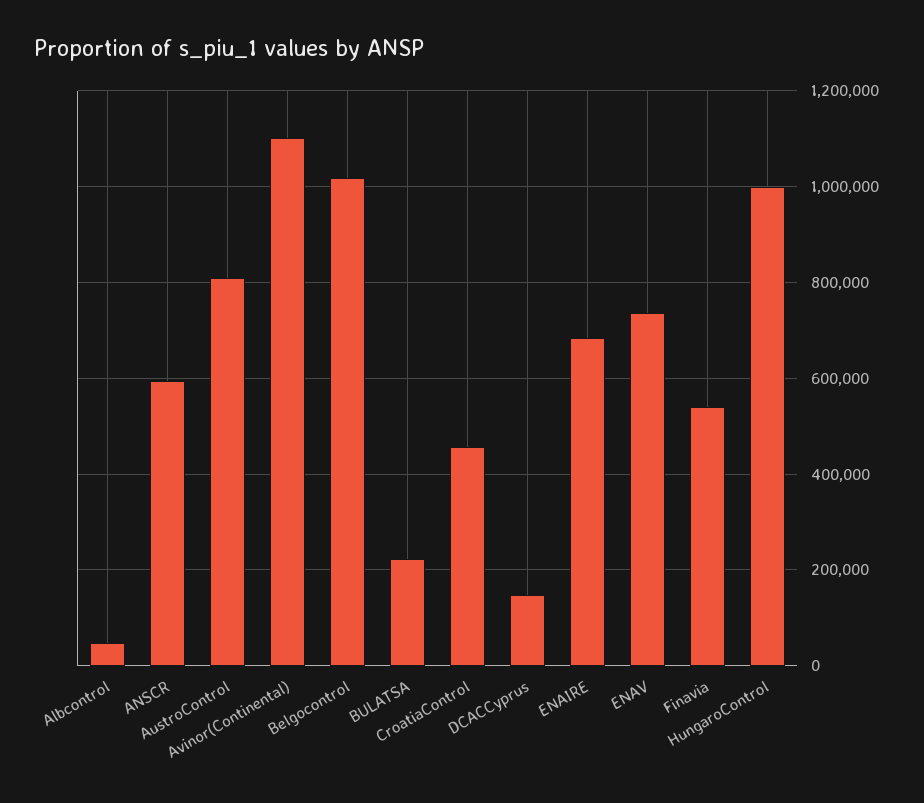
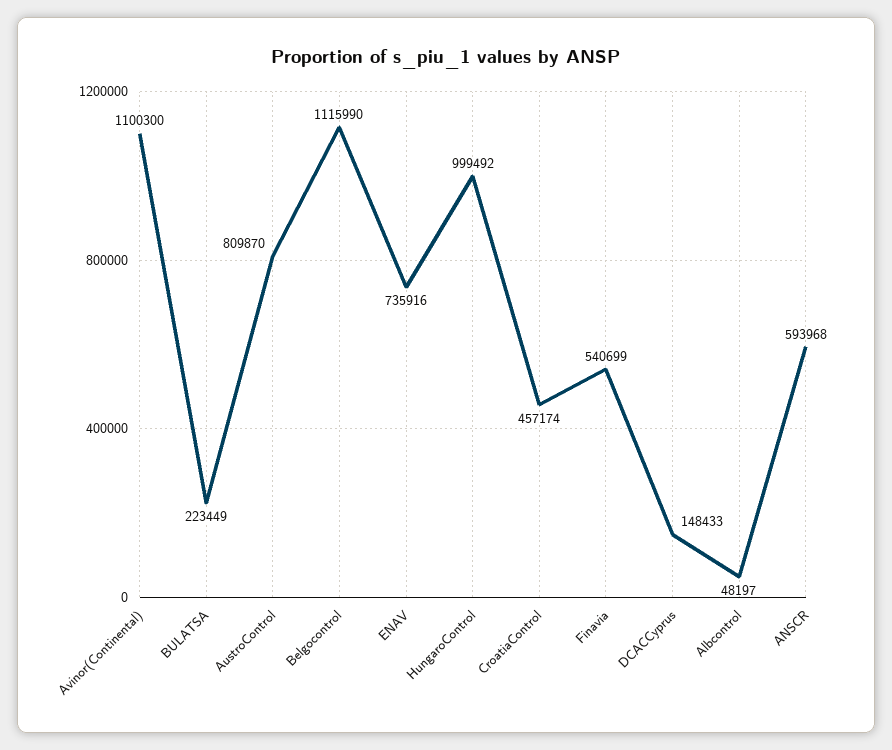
  {
    "Albcontrol": 48197,
    "ANSCR": 593968,
    "AustroControl": 809870,
    "Avinor(Continental)": 1100300,
-   "Belgocontrol": 1020000,
+   "Belgocontrol": 1115990,
    "BULATSA": 223449,
    "CroatiaControl": 457174,
    "DCACCyprus": 148433,
-   "ENAIRE": 680000,
    "ENAV": 735916,
    "Finavia": 540699,
    "HungaroControl": 999492
  }

